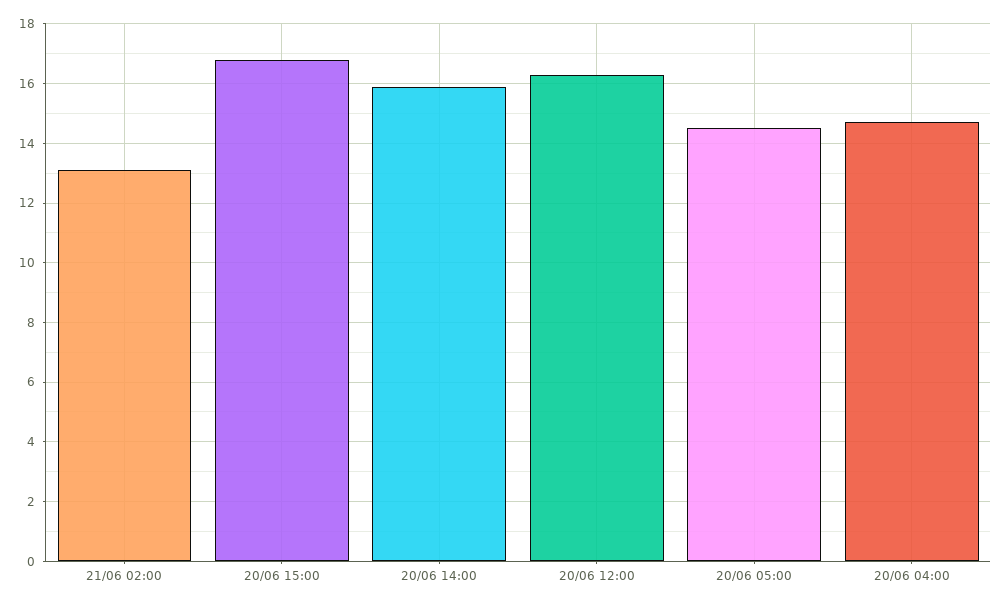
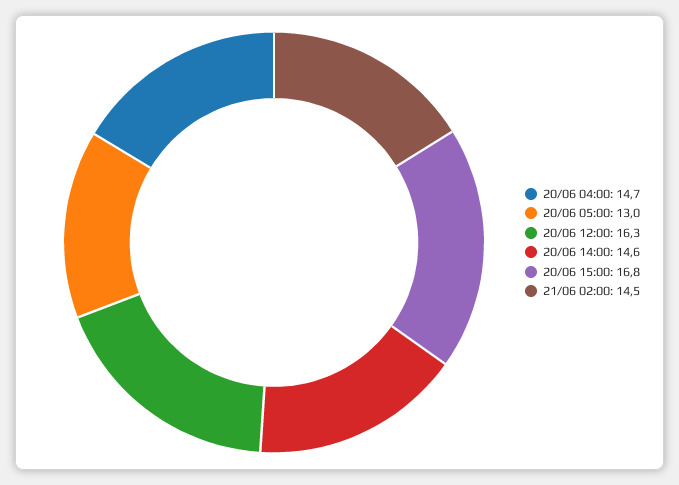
  {
-   "21/06 02:00": 13,
+   "21/06 02:00": 14.5,
    "20/06 15:00": 16.8,
-   "20/06 14:00": 16,
+   "20/06 14:00": 14.6,
    "20/06 12:00": 16.3,
-   "20/06 05:00": 14.5,
+   "20/06 05:00": 13,
    "20/06 04:00": 14.7
  }

